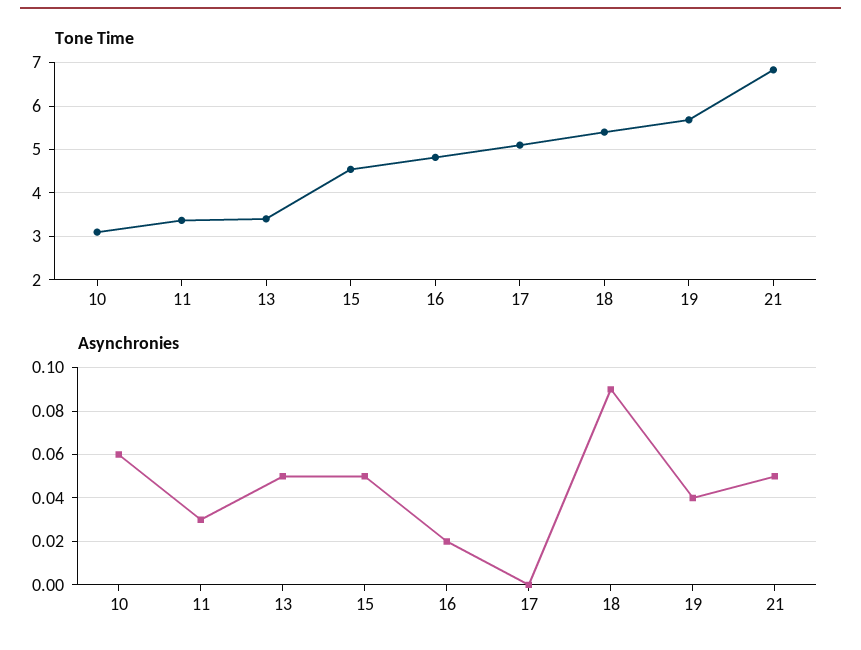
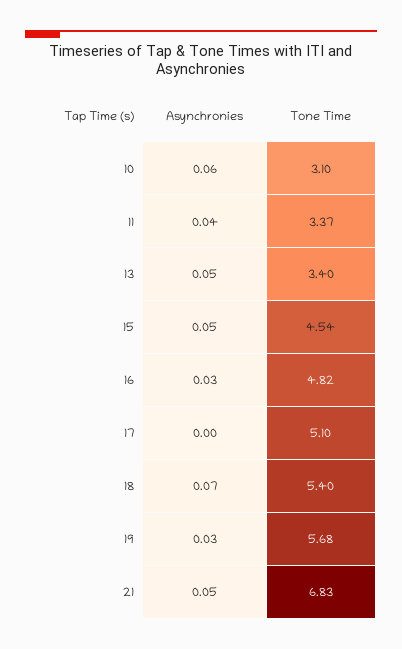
  {
    "Tone Time": {
      "10": 3.1,
      "11": 3.37,
      "13": 3.4,
      "15": 4.54,
      "16": 4.82,
      "17": 5.1,
      "18": 5.4,
      "19": 5.68,
      "21": 6.83
    },
    "Asynchronies": {
      "10": 0.06,
-     "11": 0.03,
+     "11": 0.04,
      "13": 0.05,
      "15": 0.05,
-     "16": 0.02,
+     "16": 0.03,
      "17": 0,
-     "18": 0.09,
+     "18": 0.07,
-     "19": 0.04,
+     "19": 0.03,
      "21": 0.05
    }
  }

